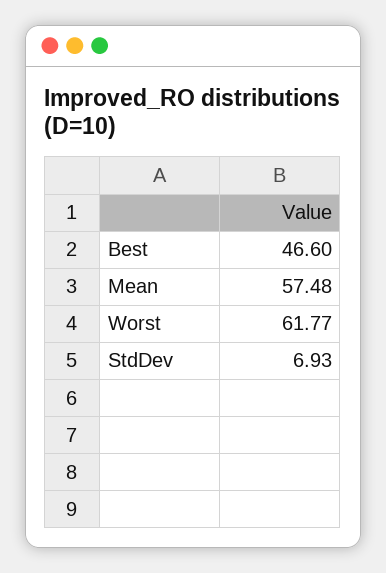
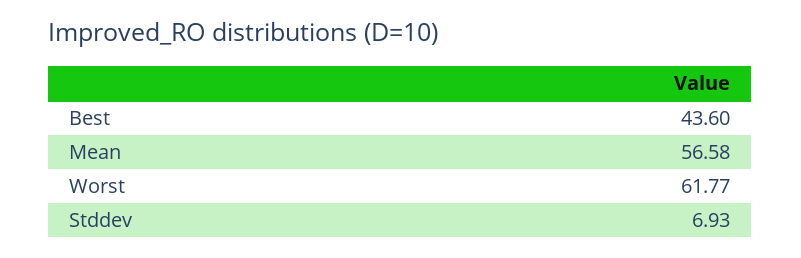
  {
-   "Best": 46.6,
+   "Best": 43.6,
-   "Mean": 57.48,
+   "Mean": 56.58,
    "Worst": 61.77,
    "StdDev": 6.93
  }

